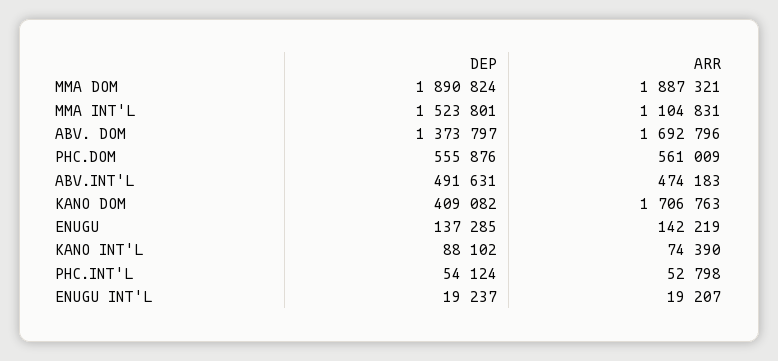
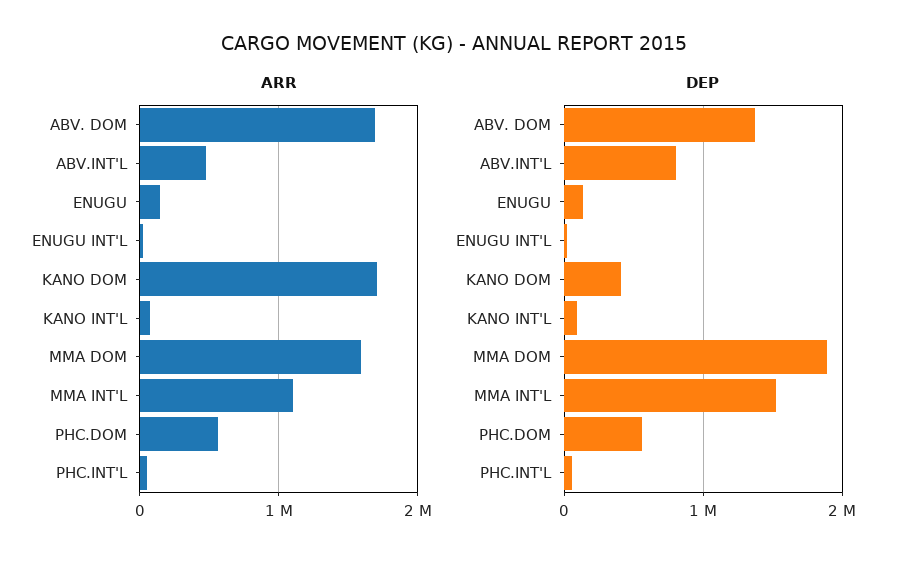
  {
    "DEP": {
      "MMA DOM": 1890824,
      "MMA INT'L": 1523801,
      "ABV. DOM": 1373797,
      "PHC.DOM": 555876,
-     "ABV.INT'L": 491631,
+     "ABV.INT'L": 800000,
      "KANO DOM": 409082,
      "ENUGU": 137285,
      "KANO INT'L": 88102,
      "PHC.INT'L": 54124,
      "ENUGU INT'L": 19237
    },
    "ARR": {
-     "MMA DOM": 1887321,
+     "MMA DOM": 1600000,
      "MMA INT'L": 1104831,
      "ABV. DOM": 1692796,
      "PHC.DOM": 561009,
      "ABV.INT'L": 474183,
      "KANO DOM": 1706763,
      "ENUGU": 142219,
      "KANO INT'L": 74390,
      "PHC.INT'L": 52798,
      "ENUGU INT'L": 19207
    }
  }

